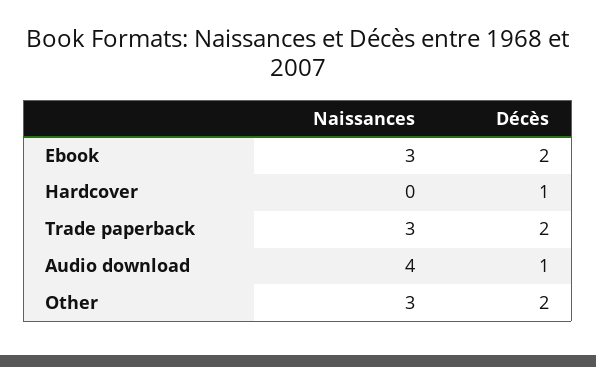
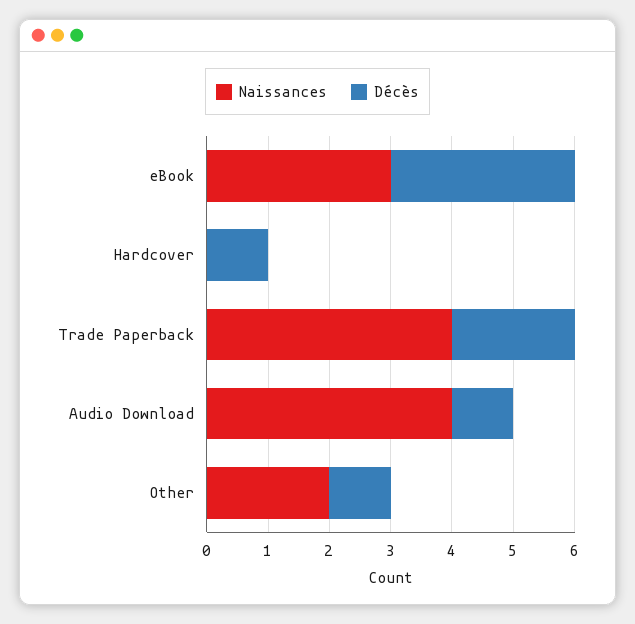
  {
    "Naissances": {
      "Ebook": 3,
      "Hardcover": 0,
-     "Trade paperback": 3,
+     "Trade paperback": 4,
      "Audio download": 4,
-     "Other": 3
+     "Other": 2
    },
    "Décès": {
-     "Ebook": 2,
+     "Ebook": 3,
      "Hardcover": 1,
      "Trade paperback": 2,
      "Audio download": 1,
-     "Other": 2
+     "Other": 1
    }
  }

